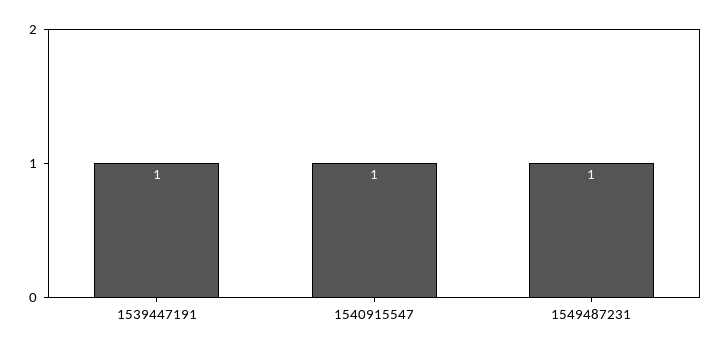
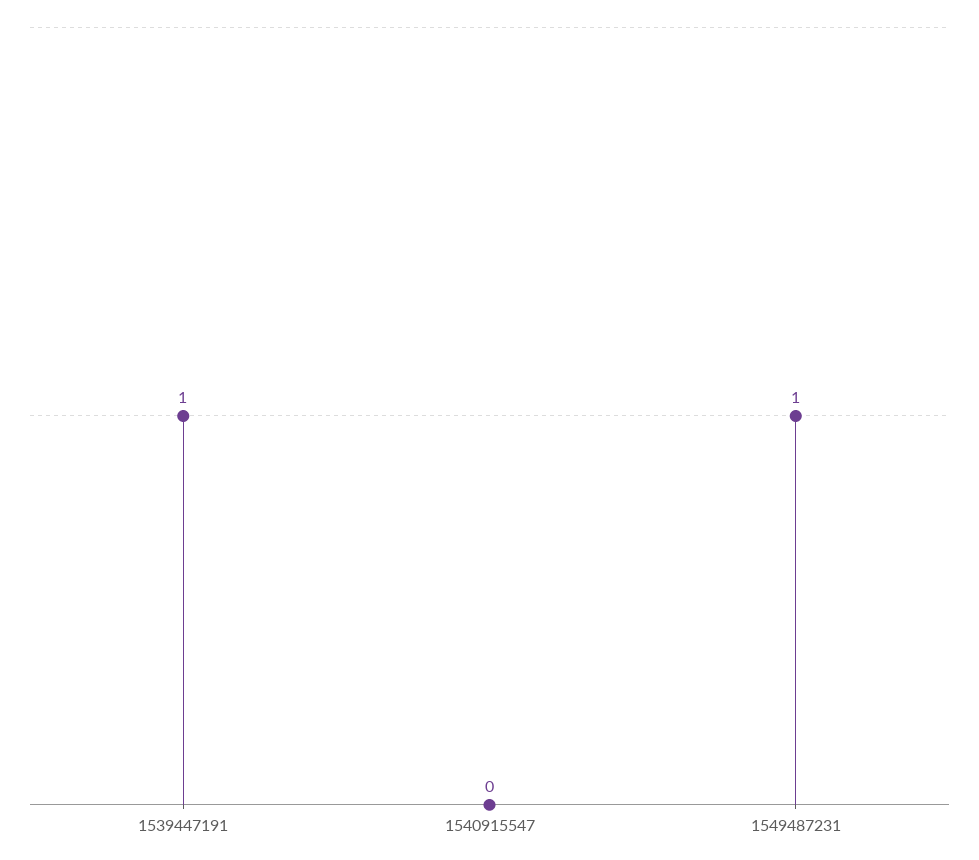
  {
    "1539447191": 1,
-   "1540915547": 1,
+   "1540915547": 0,
    "1549487231": 1
  }

